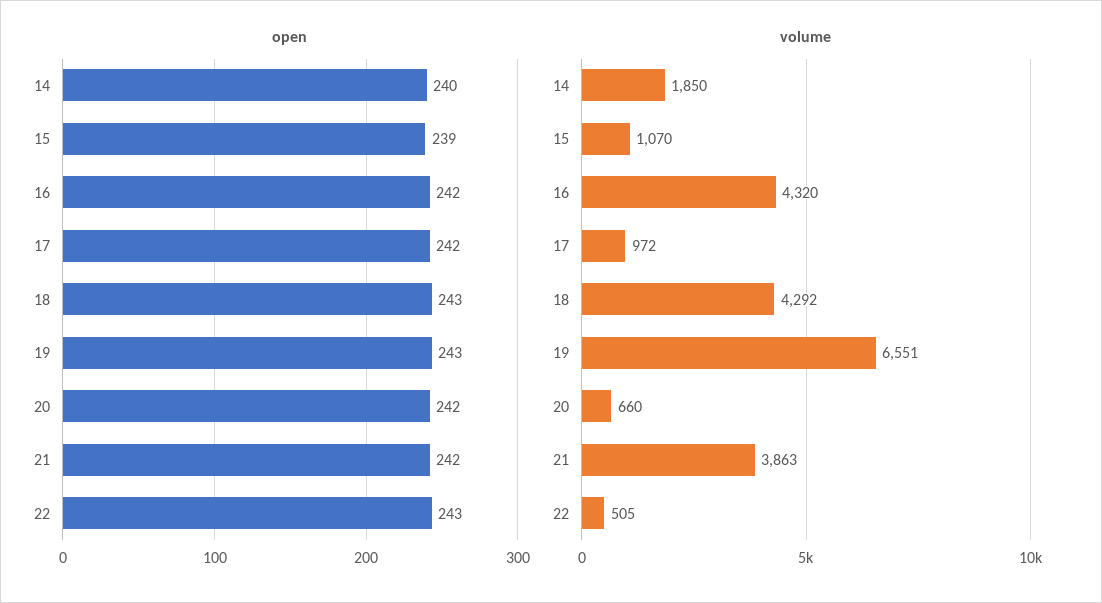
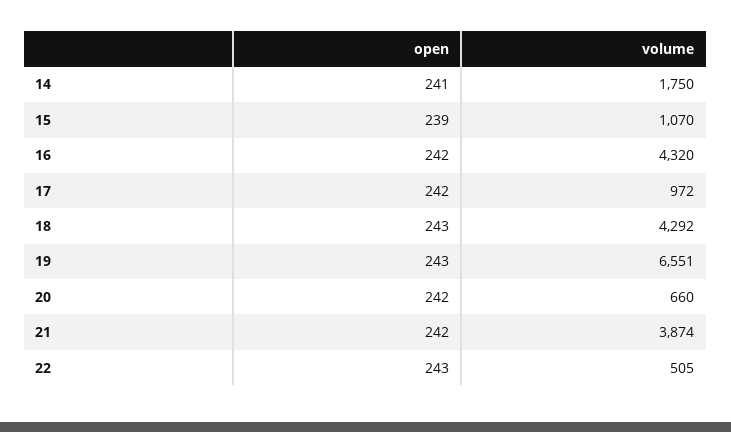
  {
    "open": {
-     "14": 240,
+     "14": 241,
      "15": 239,
      "16": 242,
      "17": 242,
      "18": 243,
      "19": 243,
      "20": 242,
      "21": 242,
      "22": 243
    },
    "volume": {
-     "14": 1850,
+     "14": 1750,
      "15": 1070,
      "16": 4320,
      "17": 972,
      "18": 4292,
      "19": 6551,
      "20": 660,
-     "21": 3863,
+     "21": 3874,
      "22": 505
    }
  }

